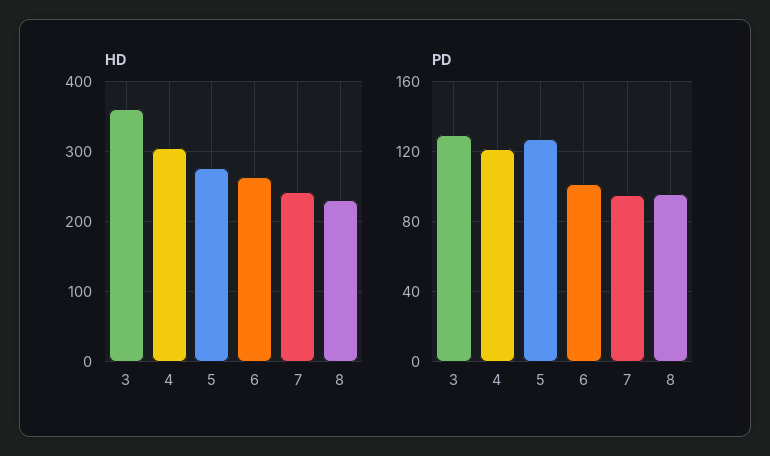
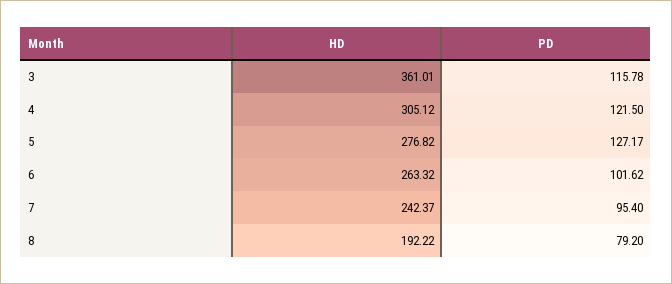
  {
    "HD": {
      "3": 361.01,
      "4": 305.12,
      "5": 276.82,
      "6": 263.32,
      "7": 242.37,
-     "8": 230
+     "8": 192.22
    },
    "PD": {
-     "3": 130,
+     "3": 115.78,
      "4": 121.5,
      "5": 127.17,
      "6": 101.62,
      "7": 95.4,
-     "8": 95
+     "8": 79.2
    }
  }

